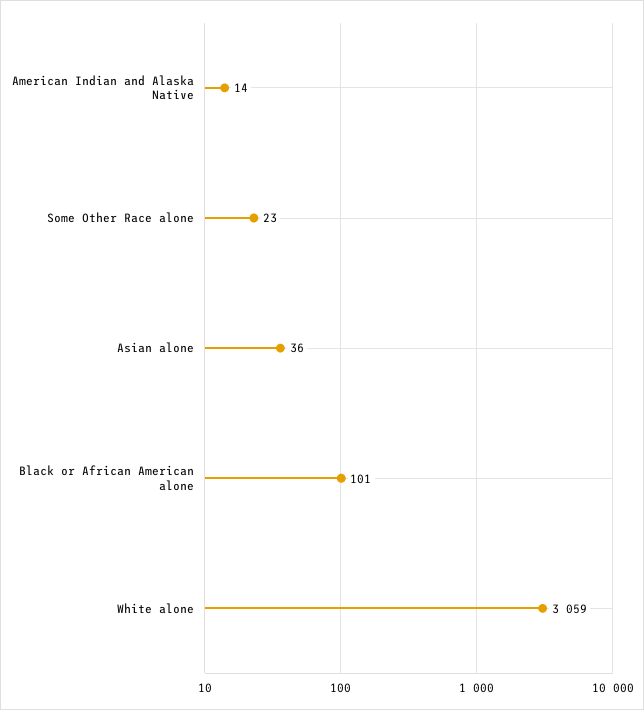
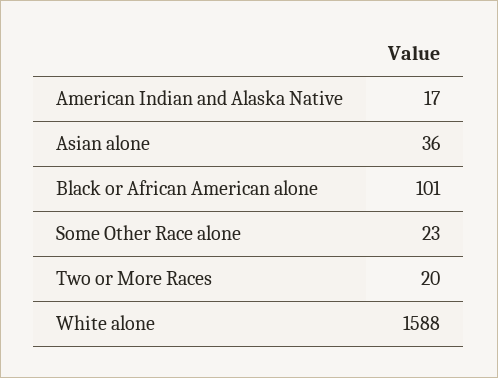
  {
-   "American Indian and Alaska Native": 14,
+   "American Indian and Alaska Native": 17,
    "Some Other Race alone": 23,
    "Asian alone": 36,
    "Black or African American alone": 101,
-   "White alone": 3059
+   "White alone": 1588,
+   "Two or More Races": 20
  }

